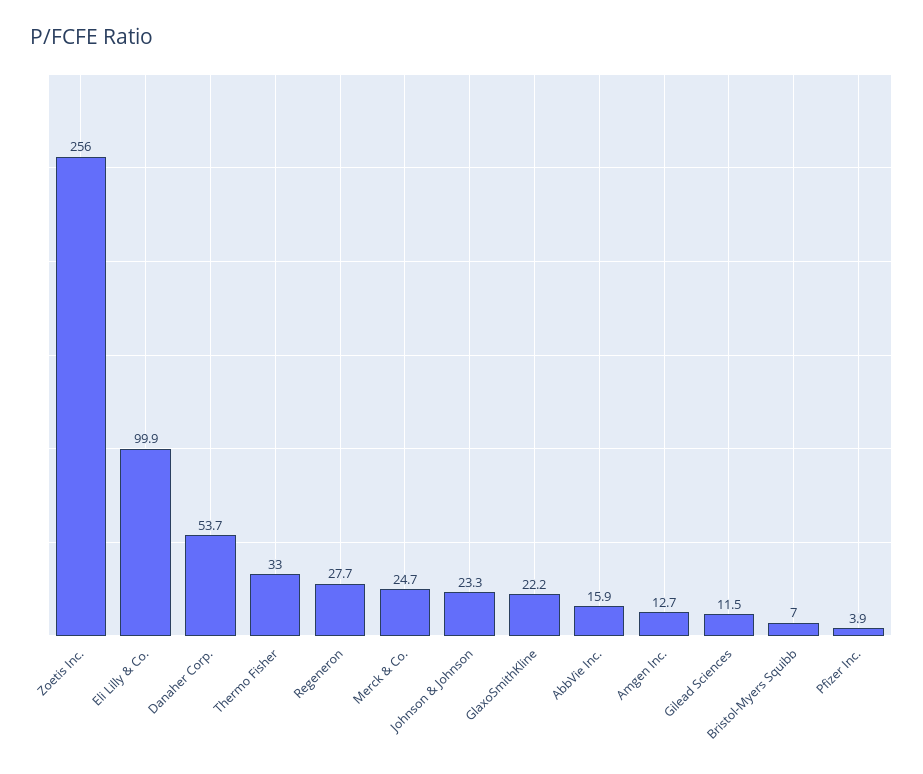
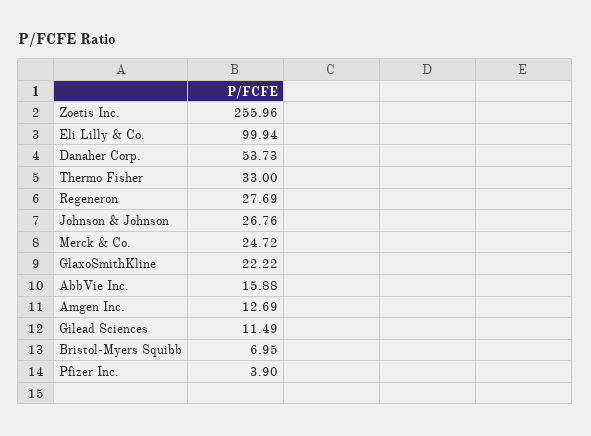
  {
    "Zoetis Inc.": 255.96,
    "Eli Lilly & Co.": 99.94,
    "Danaher Corp.": 53.73,
    "Thermo Fisher": 33,
    "Regeneron": 27.69,
    "Merck & Co.": 24.72,
-   "Johnson & Johnson": 23.3,
+   "Johnson & Johnson": 26.76,
    "GlaxoSmithKline": 22.22,
    "AbbVie Inc.": 15.88,
    "Amgen Inc.": 12.69,
    "Gilead Sciences": 11.49,
    "Bristol-Myers Squibb": 6.95,
    "Pfizer Inc.": 3.9
  }

